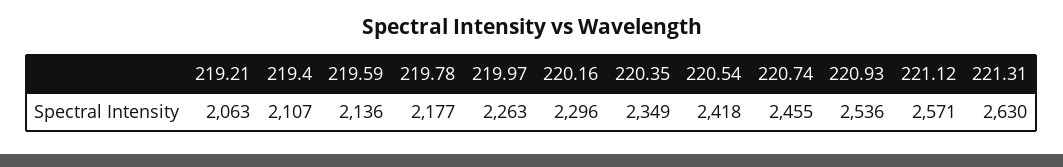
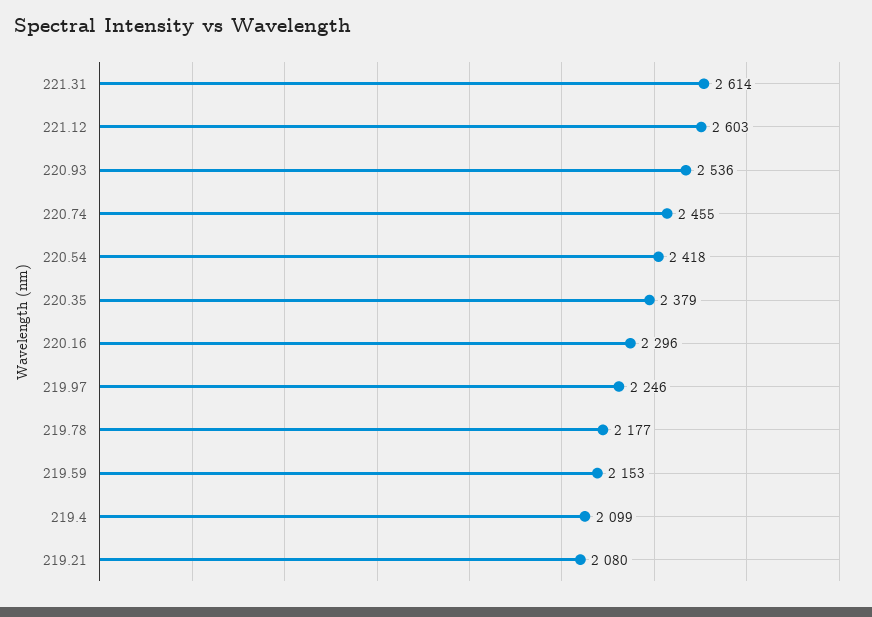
  {
-   "219.21": 2063,
+   "219.21": 2080,
-   "219.4": 2107,
+   "219.4": 2099,
-   "219.59": 2136,
+   "219.59": 2153,
    "219.78": 2177,
-   "219.97": 2263,
+   "219.97": 2246,
    "220.16": 2296,
-   "220.35": 2349,
+   "220.35": 2379,
    "220.54": 2418,
    "220.74": 2455,
    "220.93": 2536,
-   "221.12": 2571,
+   "221.12": 2603,
-   "221.31": 2630
+   "221.31": 2614
  }

